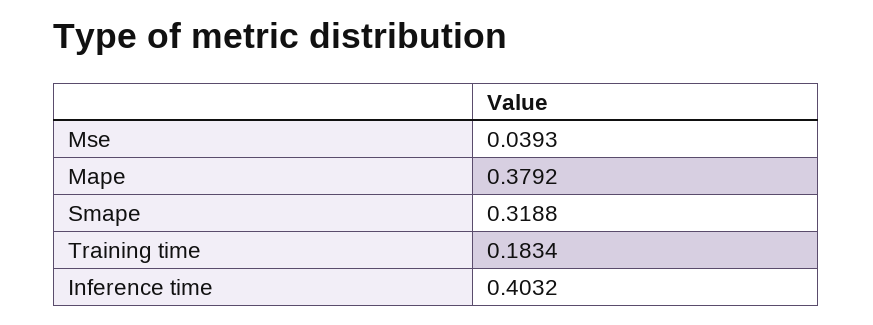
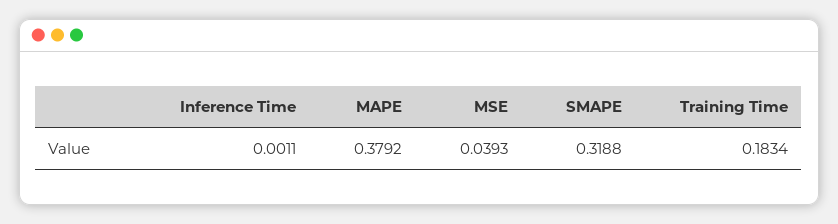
  {
    "Mse": 0.0393,
    "Mape": 0.3792,
    "Smape": 0.3188,
    "Training time": 0.1834,
-   "Inference time": 0.4032
+   "Inference time": 0.0011
  }

